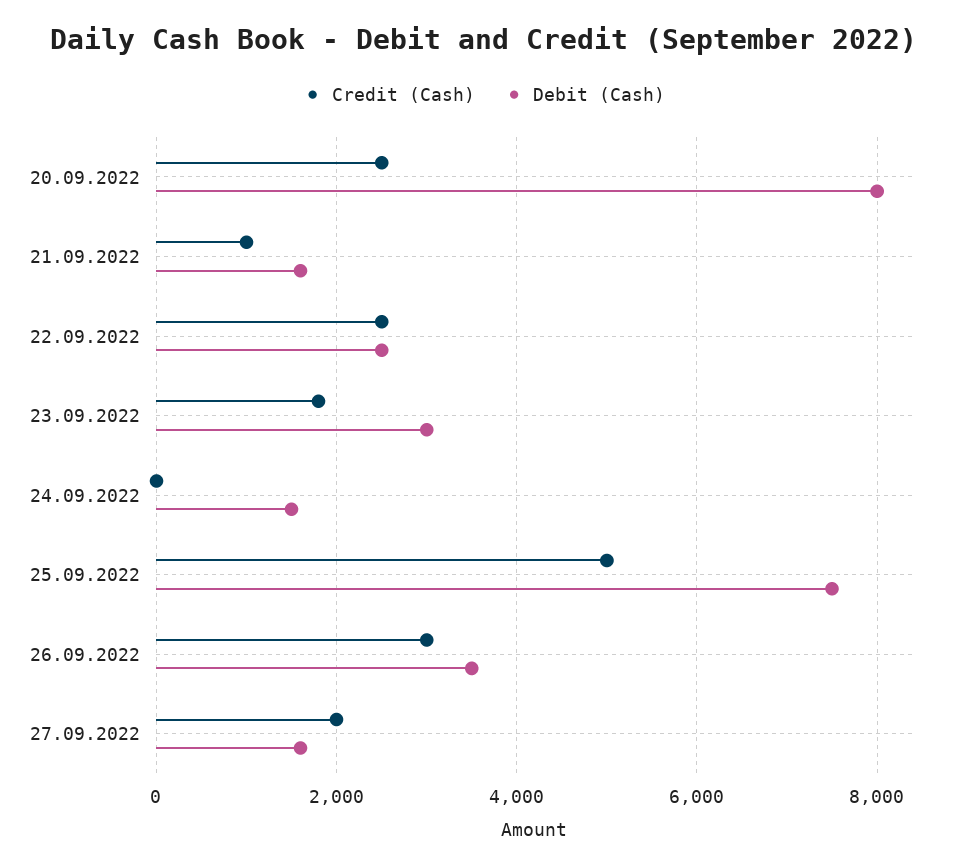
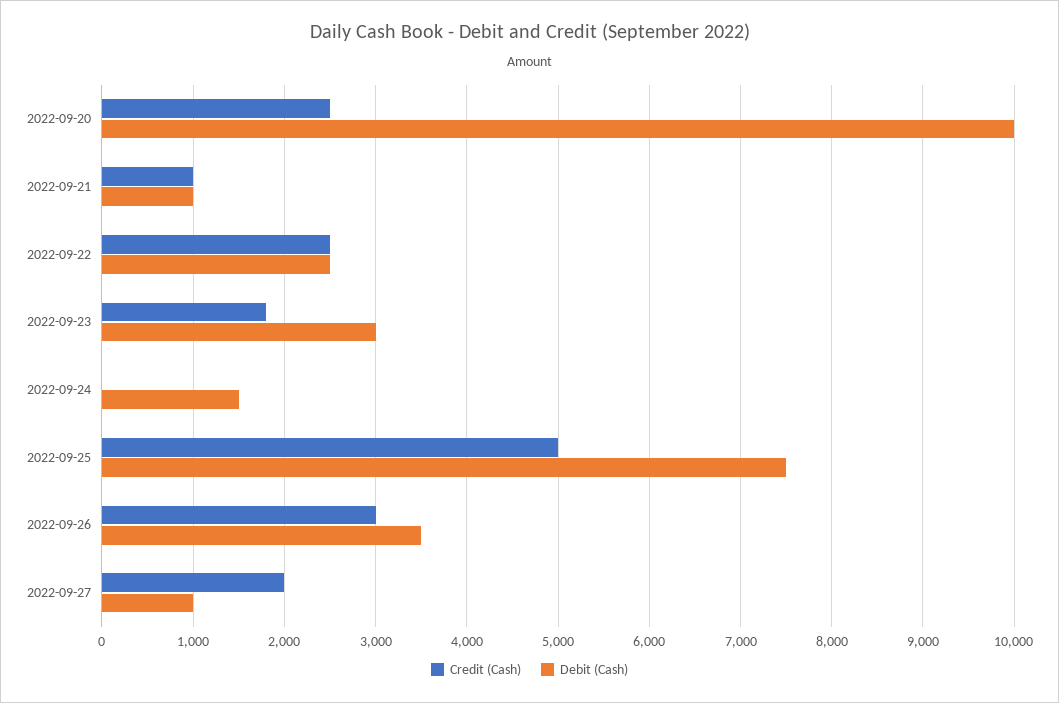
  {
    "Credit (Cash)": {
      "20.09.2022": 2500,
      "21.09.2022": 1000,
      "22.09.2022": 2500,
      "23.09.2022": 1800,
      "24.09.2022": 0,
      "25.09.2022": 5000,
      "26.09.2022": 3000,
      "27.09.2022": 2000
    },
    "Debit (Cash)": {
-     "20.09.2022": 8000,
+     "20.09.2022": 10000,
-     "21.09.2022": 1600,
+     "21.09.2022": 1000,
      "22.09.2022": 2500,
      "23.09.2022": 3000,
      "24.09.2022": 1500,
      "25.09.2022": 7500,
      "26.09.2022": 3500,
-     "27.09.2022": 1600
+     "27.09.2022": 1000
    }
  }

